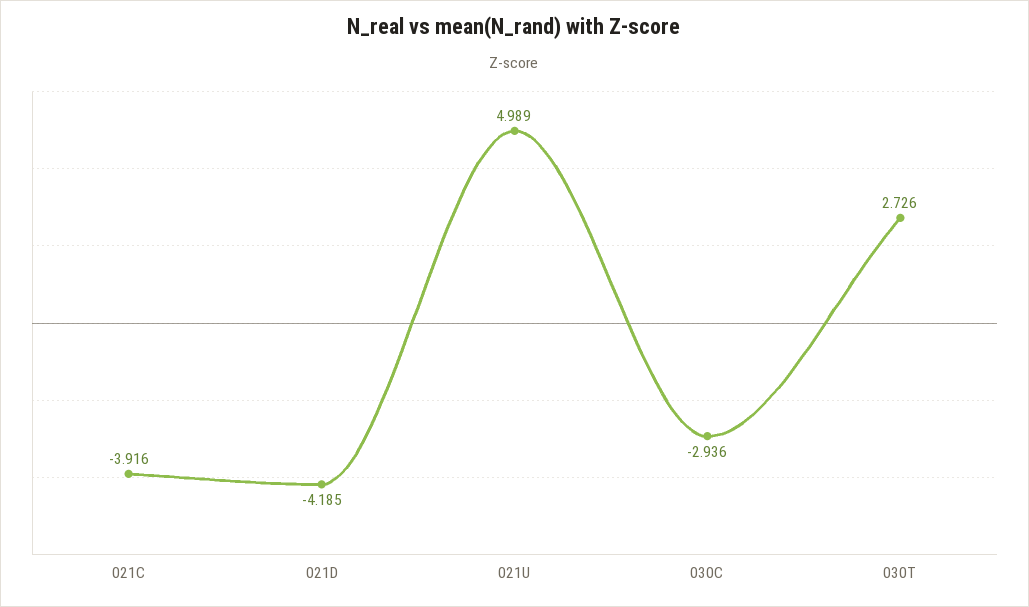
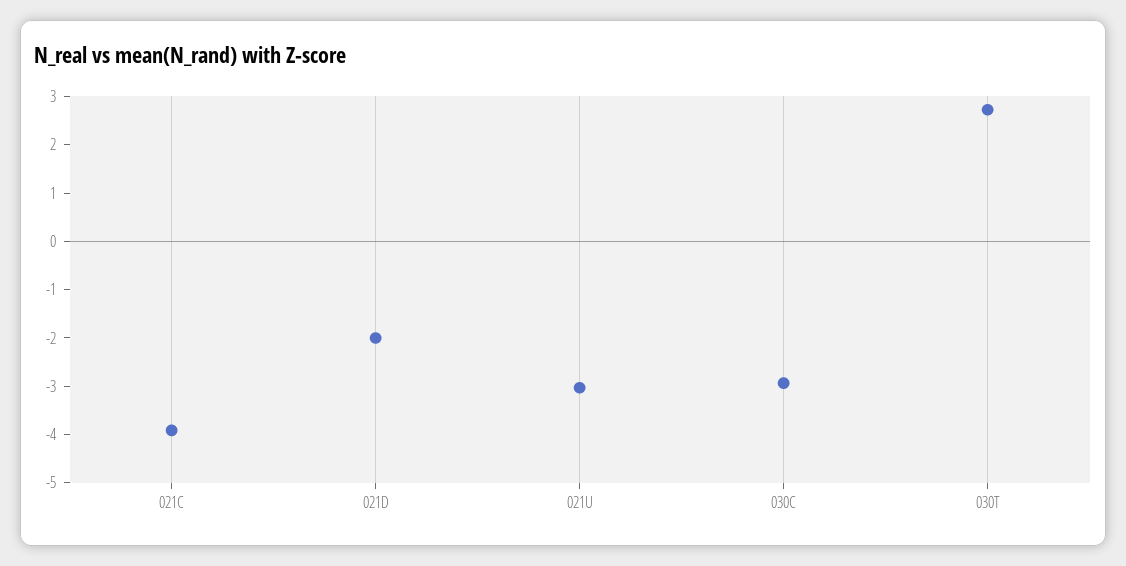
  {
    "021C": -3.916,
-   "021D": -4.185,
+   "021D": -2,
-   "021U": 4.989,
+   "021U": -3,
    "030C": -2.936,
    "030T": 2.726
  }

